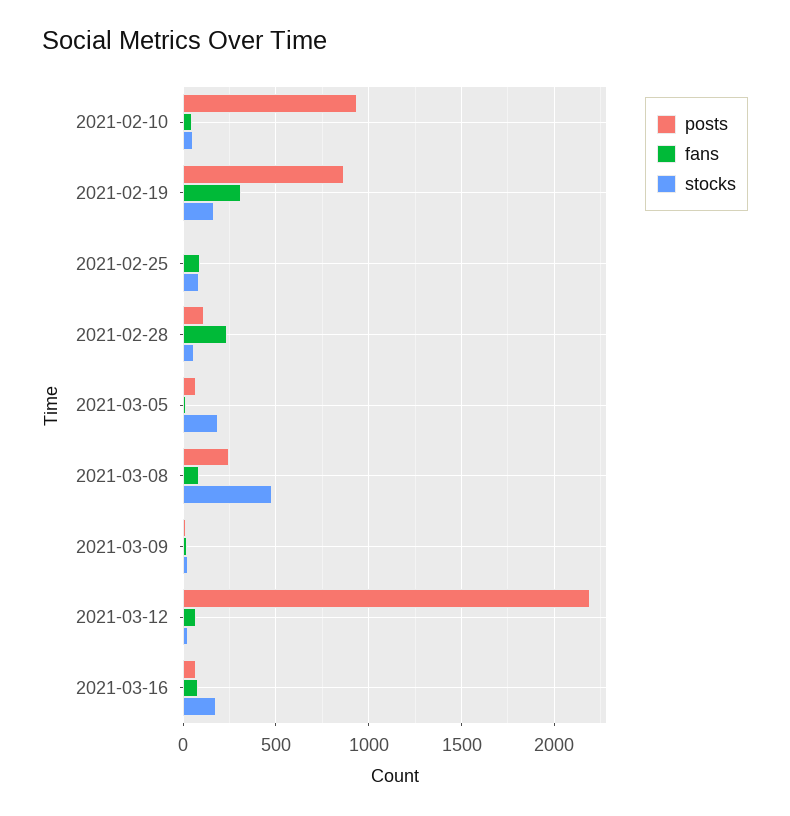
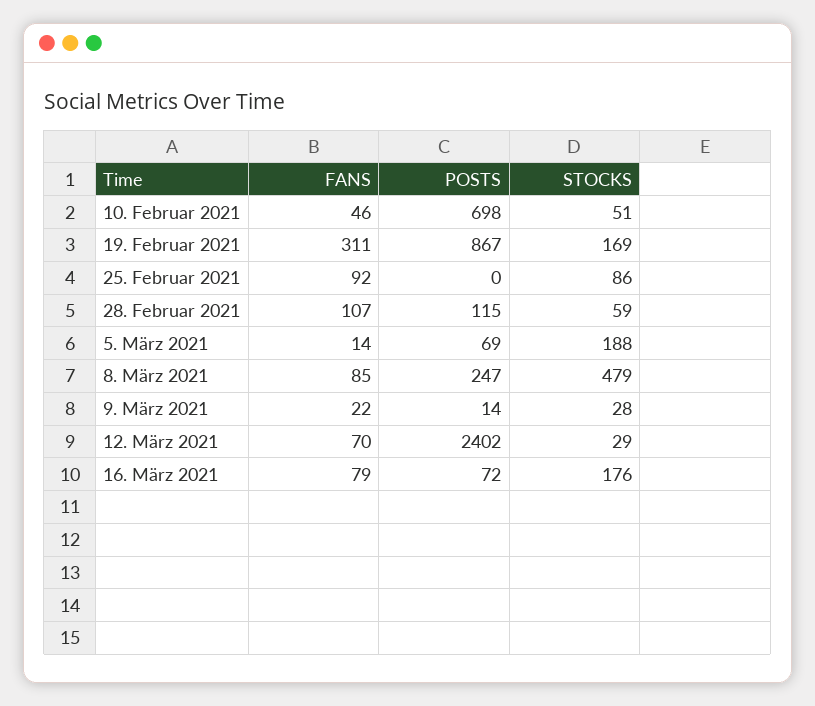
  {
    "posts": {
-     "2021-02-10": 950,
+     "2021-02-10": 698,
      "2021-02-19": 867,
      "2021-02-25": 0,
      "2021-02-28": 115,
      "2021-03-05": 69,
      "2021-03-08": 247,
      "2021-03-09": 14,
-     "2021-03-12": 2200,
+     "2021-03-12": 2402,
      "2021-03-16": 72
    },
    "fans": {
      "2021-02-10": 46,
      "2021-02-19": 311,
      "2021-02-25": 92,
-     "2021-02-28": 250,
+     "2021-02-28": 107,
      "2021-03-05": 14,
      "2021-03-08": 85,
      "2021-03-09": 22,
      "2021-03-12": 70,
      "2021-03-16": 79
    },
    "stocks": {
      "2021-02-10": 51,
      "2021-02-19": 169,
      "2021-02-25": 86,
      "2021-02-28": 59,
      "2021-03-05": 188,
      "2021-03-08": 479,
      "2021-03-09": 28,
      "2021-03-12": 29,
      "2021-03-16": 176
    }
  }

